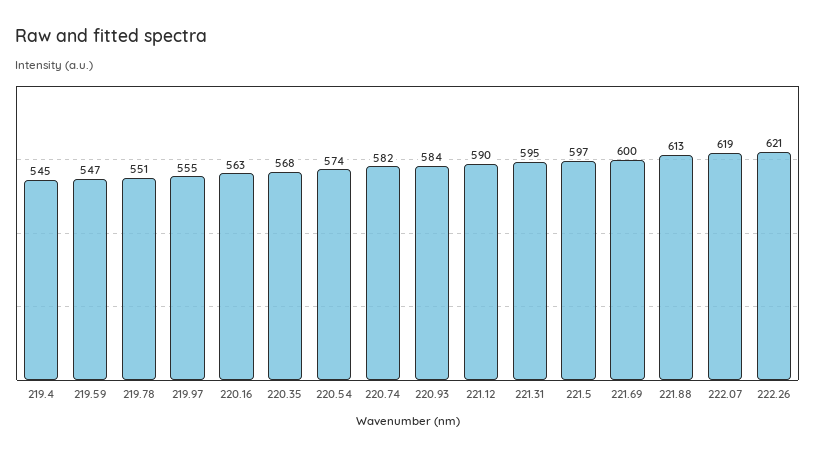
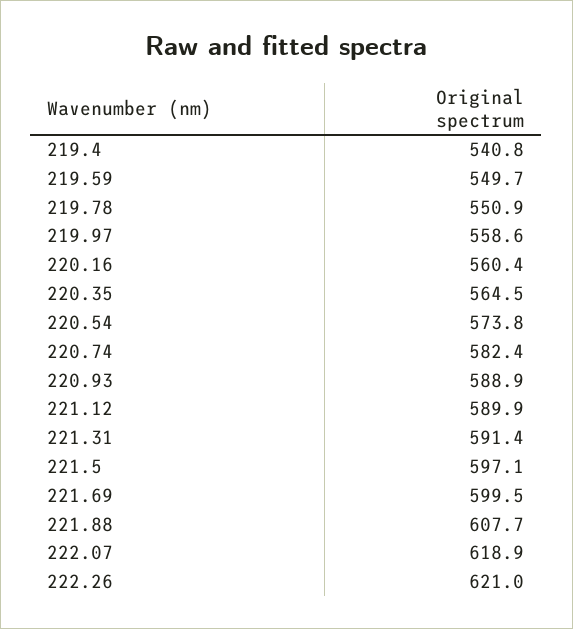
  {
-   "219.4": 545,
+   "219.4": 540.8,
-   "219.59": 547,
+   "219.59": 549.7,
    "219.78": 550.9,
-   "219.97": 555,
+   "219.97": 558.6,
-   "220.16": 563,
+   "220.16": 560.4,
-   "220.35": 568,
+   "220.35": 564.5,
    "220.54": 573.8,
    "220.74": 582.4,
-   "220.93": 584,
+   "220.93": 588.9,
    "221.12": 589.9,
-   "221.31": 595,
+   "221.31": 591.4,
    "221.5": 597.1,
    "221.69": 599.5,
-   "221.88": 613,
+   "221.88": 607.7,
    "222.07": 618.9,
    "222.26": 621
  }

